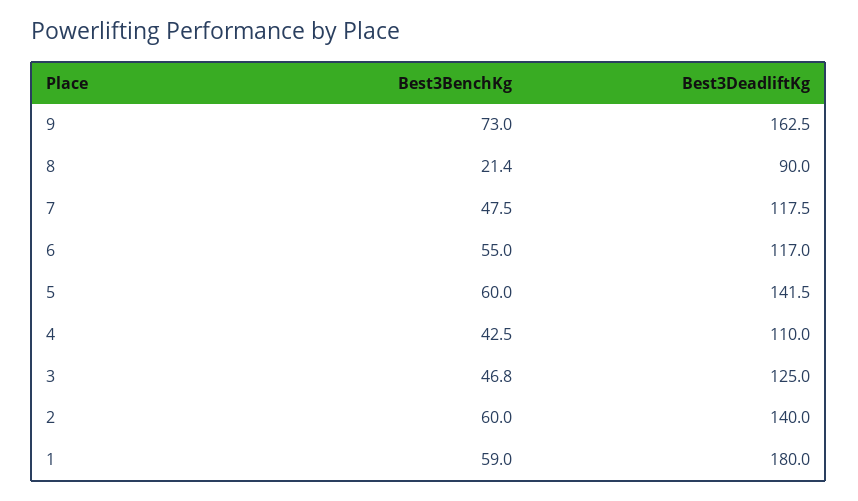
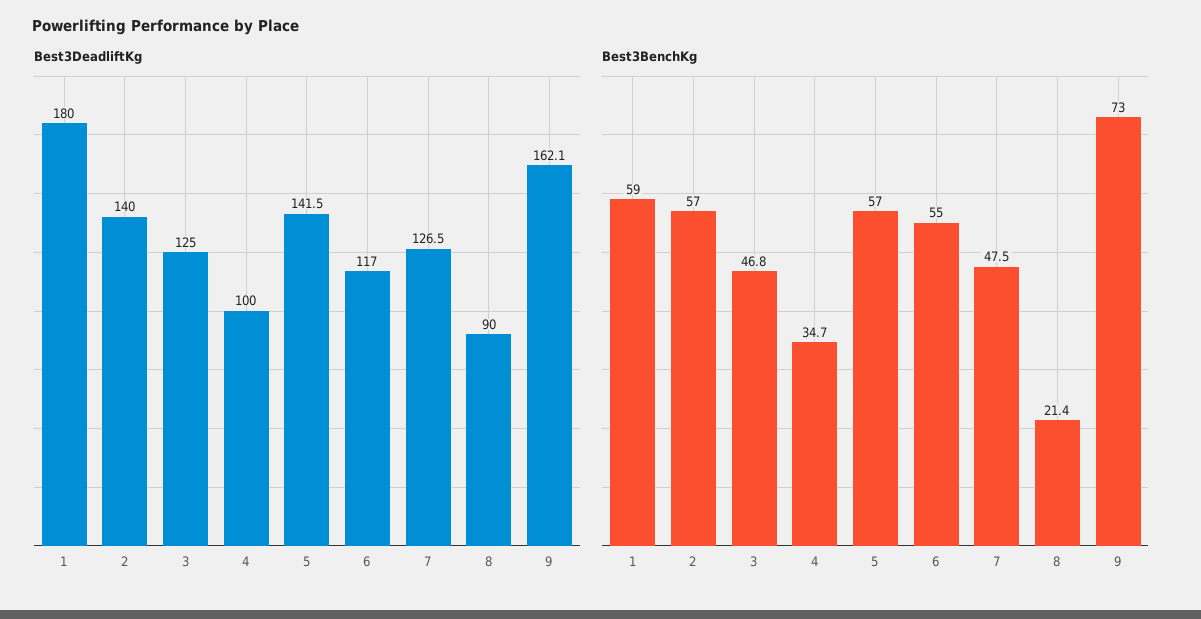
  {
    "Best3BenchKg": {
      "9": 73,
      "8": 21.4,
      "7": 47.5,
      "6": 55,
-     "5": 60,
+     "5": 57,
-     "4": 42.5,
+     "4": 34.7,
      "3": 46.8,
-     "2": 60,
+     "2": 57,
      "1": 59
    },
    "Best3DeadliftKg": {
-     "9": 162.5,
+     "9": 162.1,
      "8": 90,
-     "7": 117.5,
+     "7": 126.5,
      "6": 117,
      "5": 141.5,
-     "4": 110,
+     "4": 100,
      "3": 125,
      "2": 140,
      "1": 180
    }
  }

